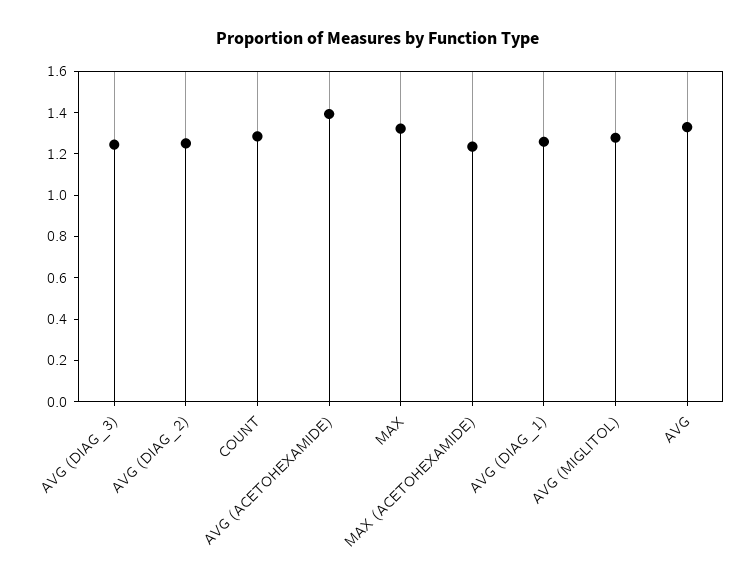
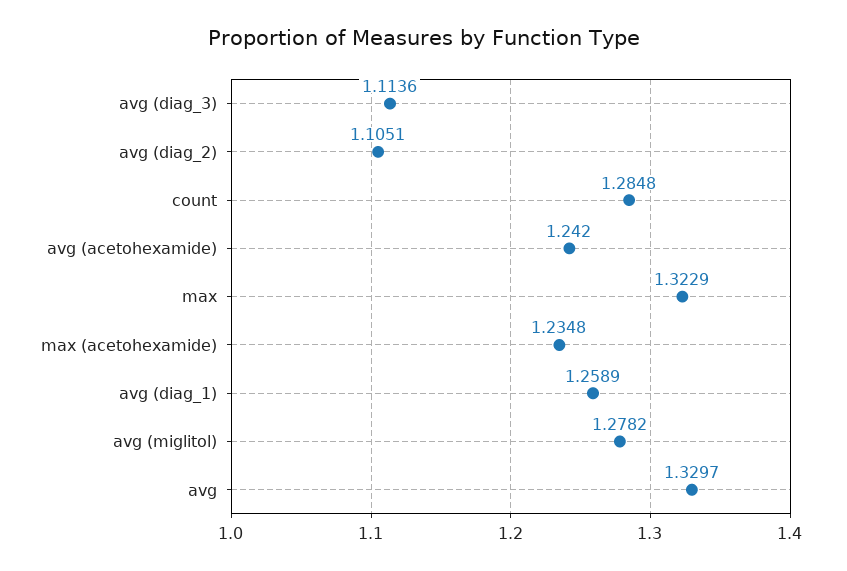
  {
-   "AVG (DIAG_3)": 1.25,
+   "AVG (DIAG_3)": 1.1136,
-   "AVG (DIAG_2)": 1.25,
+   "AVG (DIAG_2)": 1.1051,
    "COUNT": 1.2848,
-   "AVG (ACETOHEXAMIDE)": 1.4,
+   "AVG (ACETOHEXAMIDE)": 1.242,
    "MAX": 1.3229,
    "MAX (ACETOHEXAMIDE)": 1.2348,
    "AVG (DIAG_1)": 1.2589,
    "AVG (MIGLITOL)": 1.2782,
    "AVG": 1.3297
  }

